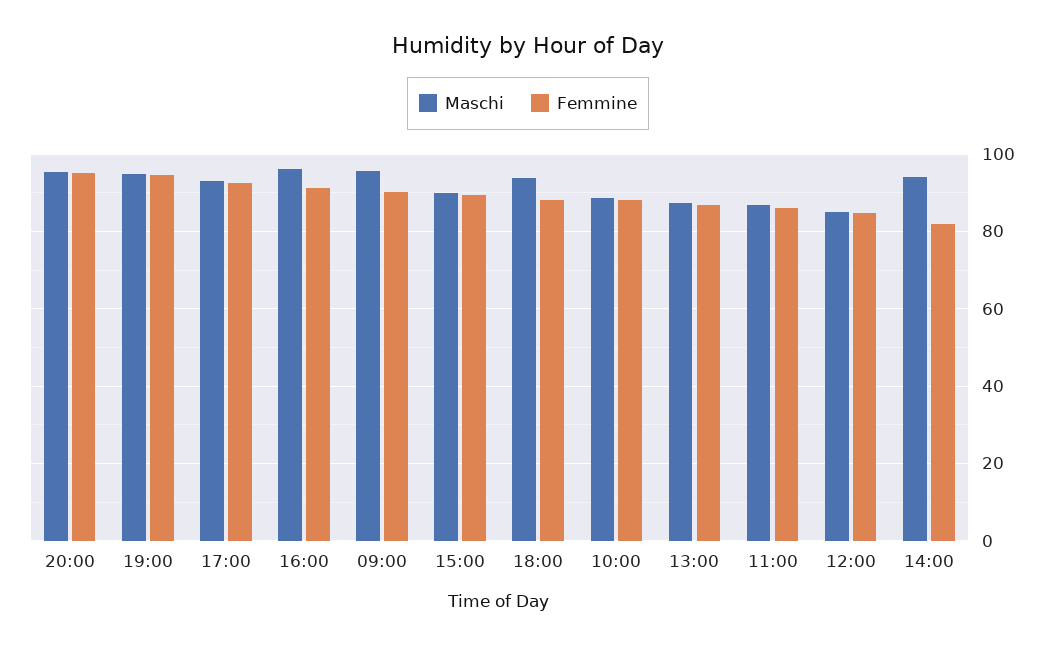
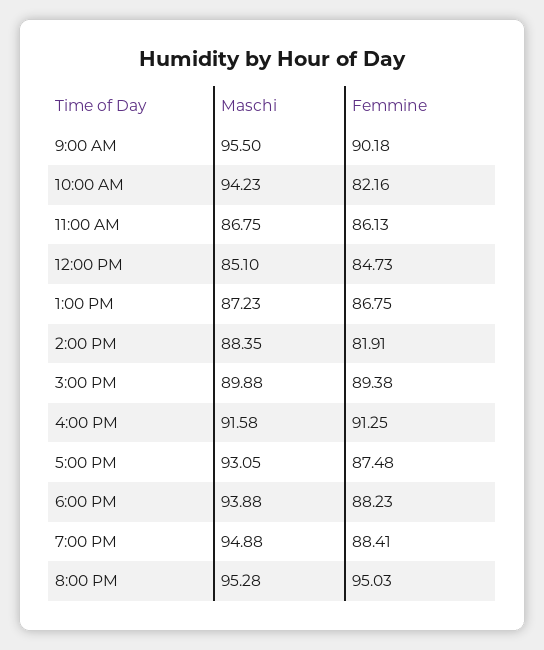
  {
    "Maschi": {
      "20:00": 95.28,
      "19:00": 94.88,
      "17:00": 93.05,
-     "16:00": 96,
+     "16:00": 91.58,
      "09:00": 95.5,
      "15:00": 89.88,
      "18:00": 93.88,
-     "10:00": 88,
+     "10:00": 94.23,
      "13:00": 87.23,
      "11:00": 86.75,
      "12:00": 85.1,
-     "14:00": 94
+     "14:00": 88.35
    },
    "Femmine": {
      "20:00": 95.03,
-     "19:00": 94,
+     "19:00": 88.41,
-     "17:00": 92,
+     "17:00": 87.48,
      "16:00": 91.25,
      "09:00": 90.18,
      "15:00": 89.38,
      "18:00": 88.23,
-     "10:00": 88,
+     "10:00": 82.16,
      "13:00": 86.75,
      "11:00": 86.13,
      "12:00": 84.73,
      "14:00": 81.91
    }
  }

